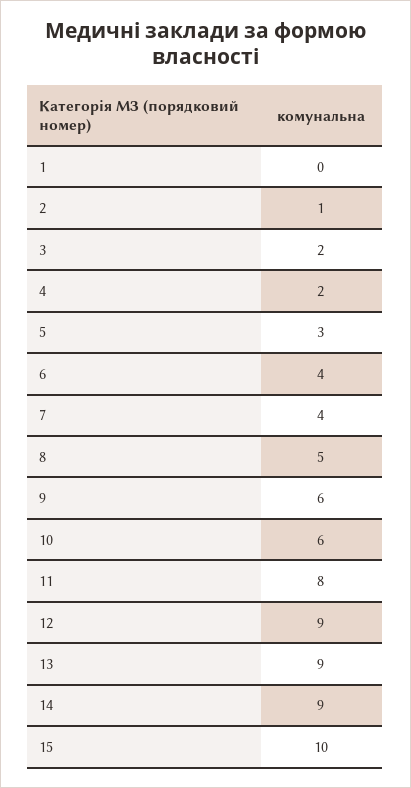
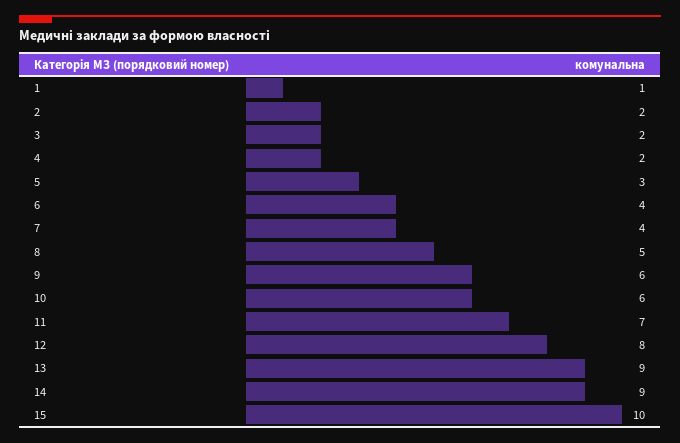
  {
-   "1": 0,
+   "1": 1,
-   "2": 1,
+   "2": 2,
    "3": 2,
    "4": 2,
    "5": 3,
    "6": 4,
    "7": 4,
    "8": 5,
    "9": 6,
    "10": 6,
-   "11": 8,
+   "11": 7,
-   "12": 9,
+   "12": 8,
    "13": 9,
    "14": 9,
    "15": 10
  }

